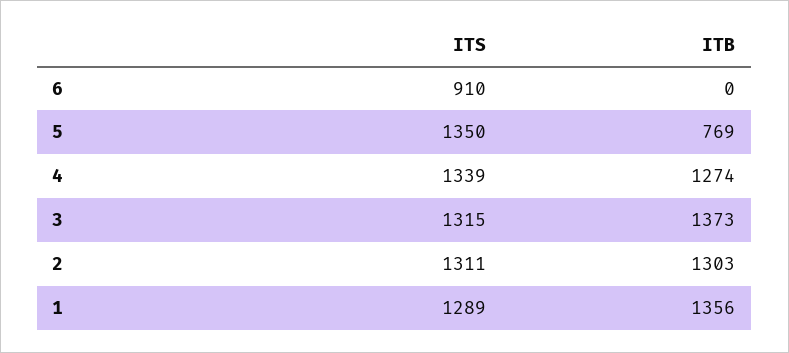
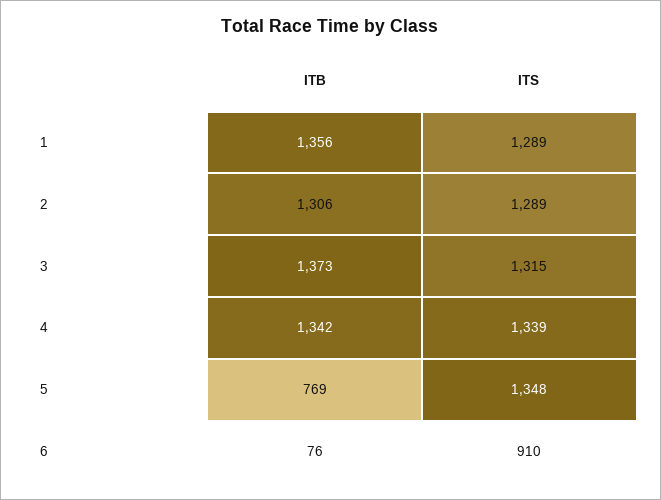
  {
    "ITS": {
      "6": 910,
-     "5": 1350,
+     "5": 1348,
      "4": 1339,
      "3": 1315,
-     "2": 1311,
+     "2": 1289,
      "1": 1289
    },
    "ITB": {
-     "6": 0,
+     "6": 76,
      "5": 769,
-     "4": 1274,
+     "4": 1342,
      "3": 1373,
-     "2": 1303,
+     "2": 1306,
      "1": 1356
    }
  }

